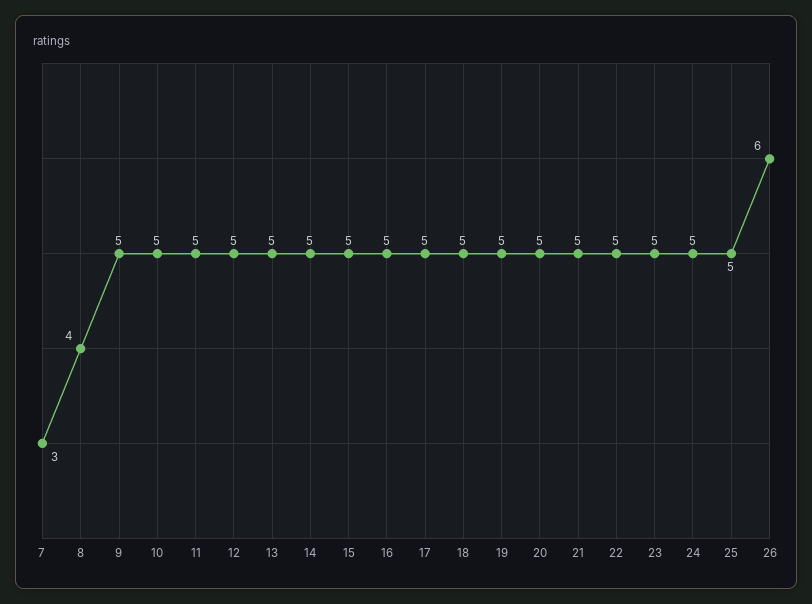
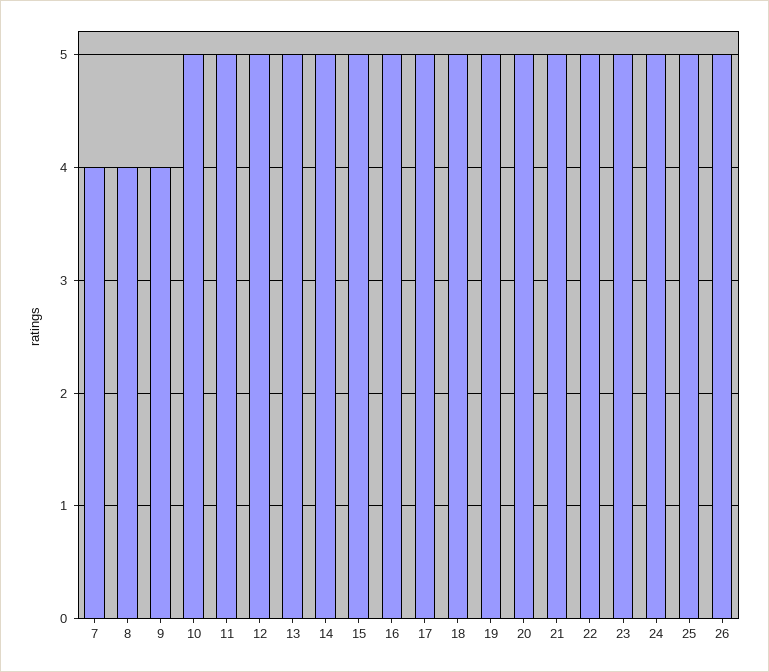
  {
-   "7": 3,
+   "7": 4,
    "8": 4,
-   "9": 5,
+   "9": 4,
    "10": 5,
    "11": 5,
    "12": 5,
    "13": 5,
    "14": 5,
    "15": 5,
    "16": 5,
    "17": 5,
    "18": 5,
    "19": 5,
    "20": 5,
    "21": 5,
    "22": 5,
    "23": 5,
    "24": 5,
    "25": 5,
-   "26": 6
+   "26": 5
  }

